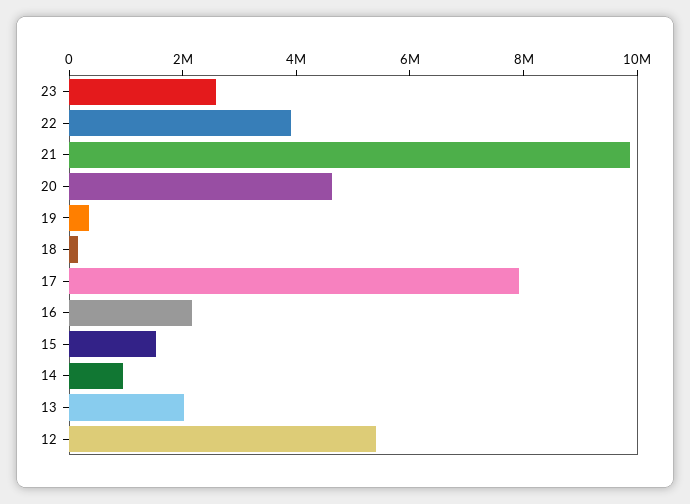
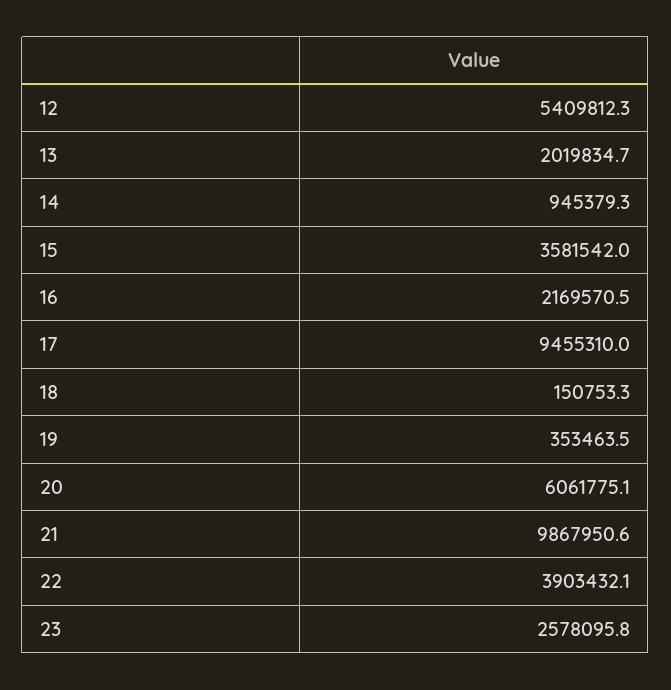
  {
    "23": 2578095.8,
    "22": 3903432.1,
    "21": 9867950.6,
-   "20": 4500000,
+   "20": 6061775.1,
    "19": 353463.5,
    "18": 150753.3,
-   "17": 8000000,
+   "17": 9455310,
    "16": 2169570.5,
-   "15": 1500000,
+   "15": 3581542,
    "14": 945379.3,
    "13": 2019834.7,
    "12": 5409812.3
  }

